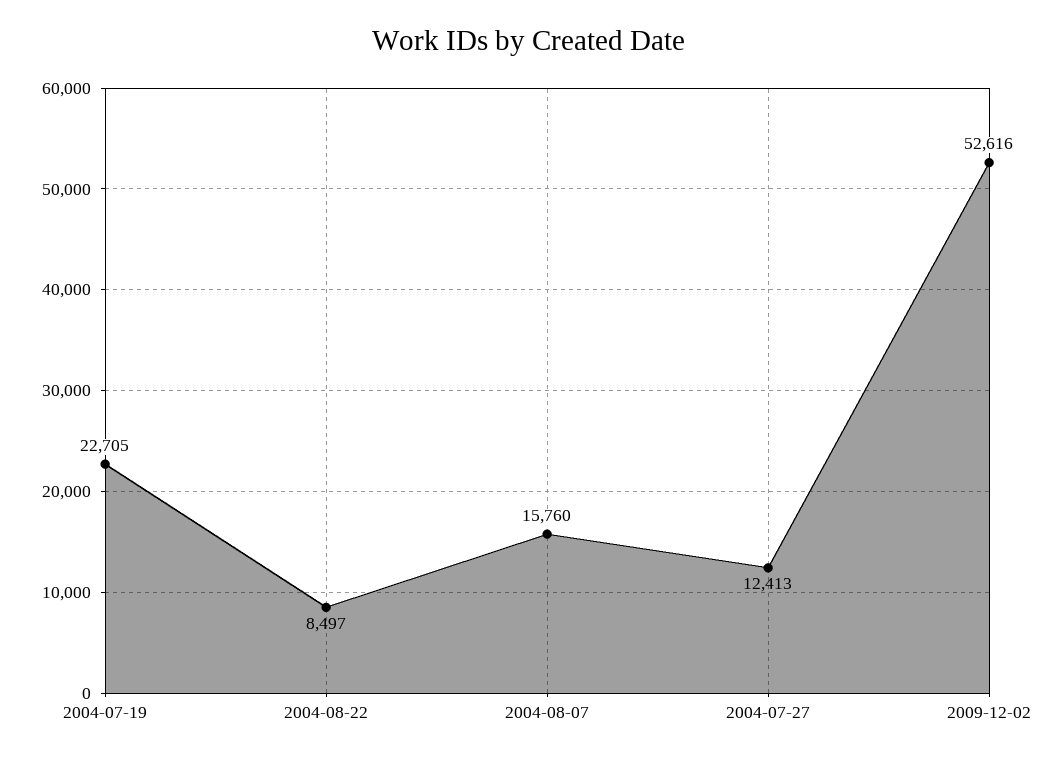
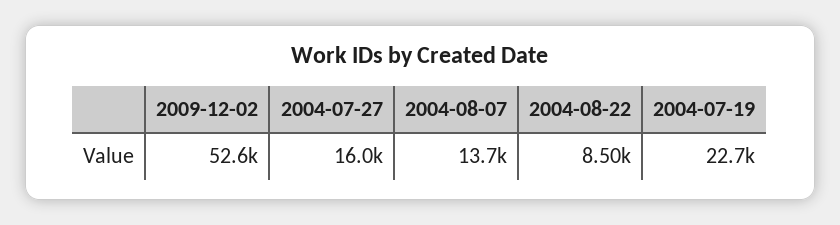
  {
    "2004-07-19": 22705,
    "2004-08-22": 8497,
-   "2004-08-07": 15760,
+   "2004-08-07": 13700,
-   "2004-07-27": 12413,
+   "2004-07-27": 16000,
    "2009-12-02": 52616
  }

